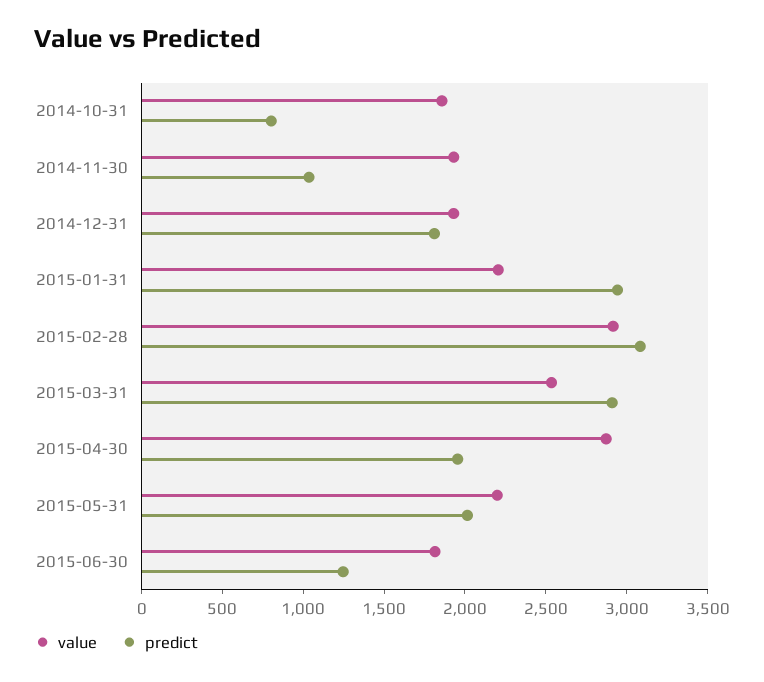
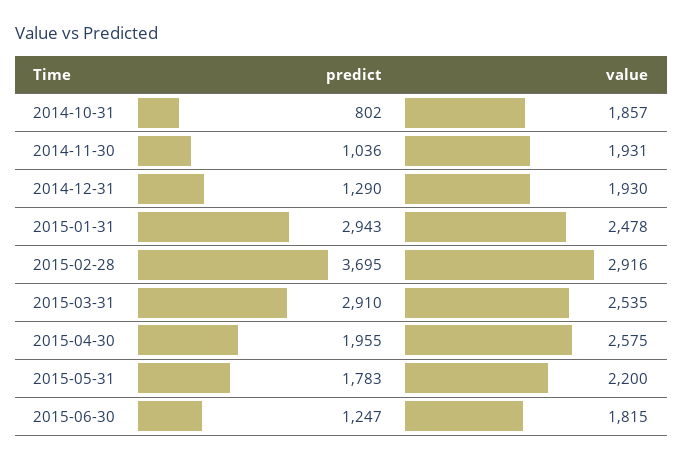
  {
    "value": {
      "2014-10-31": 1857,
      "2014-11-30": 1931,
      "2014-12-31": 1930,
-     "2015-01-31": 2200,
+     "2015-01-31": 2478,
      "2015-02-28": 2916,
      "2015-03-31": 2535,
-     "2015-04-30": 2900,
+     "2015-04-30": 2575,
      "2015-05-31": 2200,
      "2015-06-30": 1815
    },
    "predict": {
      "2014-10-31": 802,
      "2014-11-30": 1036,
-     "2014-12-31": 1800,
+     "2014-12-31": 1290,
      "2015-01-31": 2943,
-     "2015-02-28": 3100,
+     "2015-02-28": 3695,
      "2015-03-31": 2910,
      "2015-04-30": 1955,
-     "2015-05-31": 2000,
+     "2015-05-31": 1783,
      "2015-06-30": 1247
    }
  }

